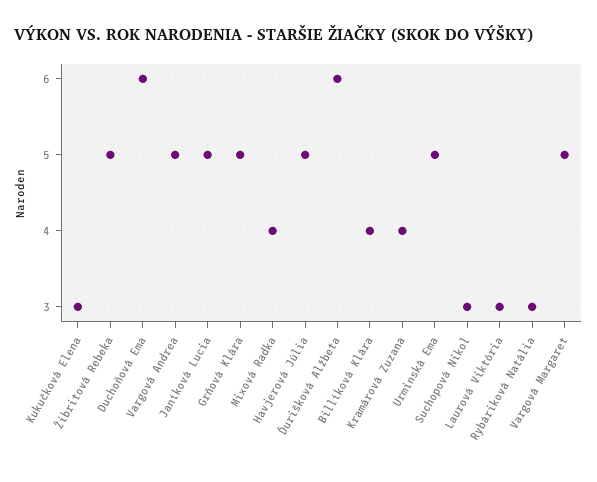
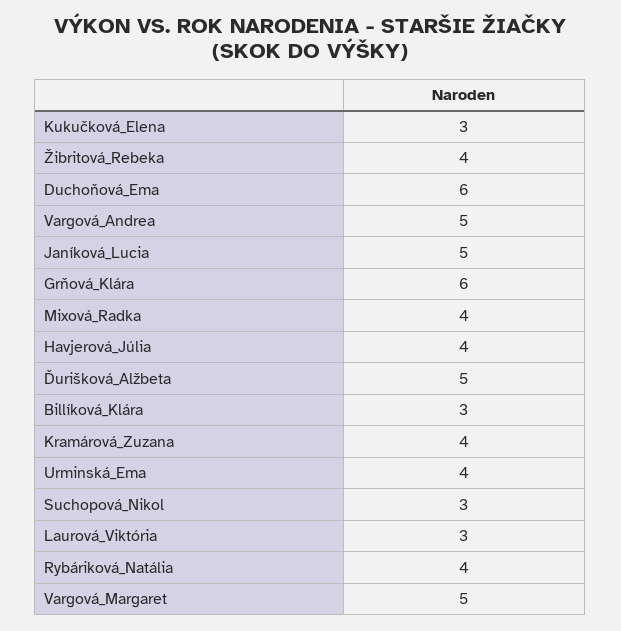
  {
    "Kukučková Elena": 3,
-   "Žibritová Rebeka": 5,
+   "Žibritová Rebeka": 4,
    "Duchoňová Ema": 6,
    "Vargová Andrea": 5,
    "Janíková Lucia": 5,
-   "Grňová Klára": 5,
+   "Grňová Klára": 6,
    "Mixová Radka": 4,
-   "Havjerová Júlia": 5,
+   "Havjerová Júlia": 4,
-   "Ďurišková Alžbeta": 6,
+   "Ďurišková Alžbeta": 5,
-   "Billíková Klára": 4,
+   "Billíková Klára": 3,
    "Kramárová Zuzana": 4,
-   "Urminská Ema": 5,
+   "Urminská Ema": 4,
    "Suchopová Nikol": 3,
    "Laurová Viktória": 3,
-   "Rybáriková Natália": 3,
+   "Rybáriková Natália": 4,
    "Vargová Margaret": 5
  }

